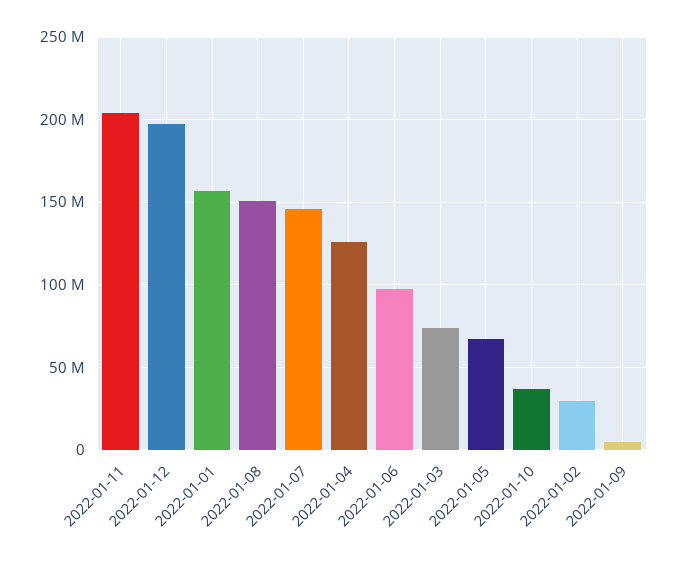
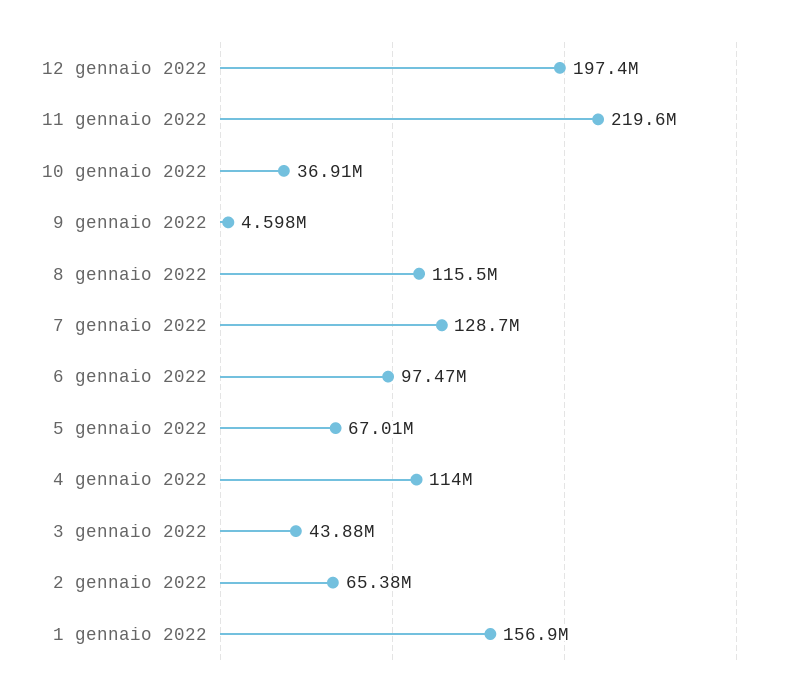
  {
-   "2022-01-11": 205000000,
+   "2022-01-11": 219600000,
    "2022-01-12": 197400000,
    "2022-01-01": 156900000,
-   "2022-01-08": 150000000,
+   "2022-01-08": 115500000,
-   "2022-01-07": 145000000,
+   "2022-01-07": 128700000,
-   "2022-01-04": 125000000,
+   "2022-01-04": 114000000,
    "2022-01-06": 97470000,
-   "2022-01-03": 75000000,
+   "2022-01-03": 43880000,
    "2022-01-05": 67010000,
    "2022-01-10": 36910000,
-   "2022-01-02": 30000000,
+   "2022-01-02": 65380000,
    "2022-01-09": 4598000
  }

